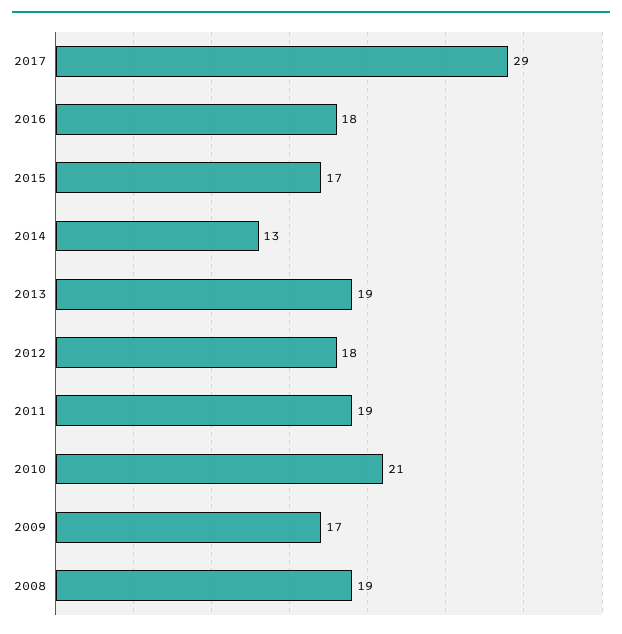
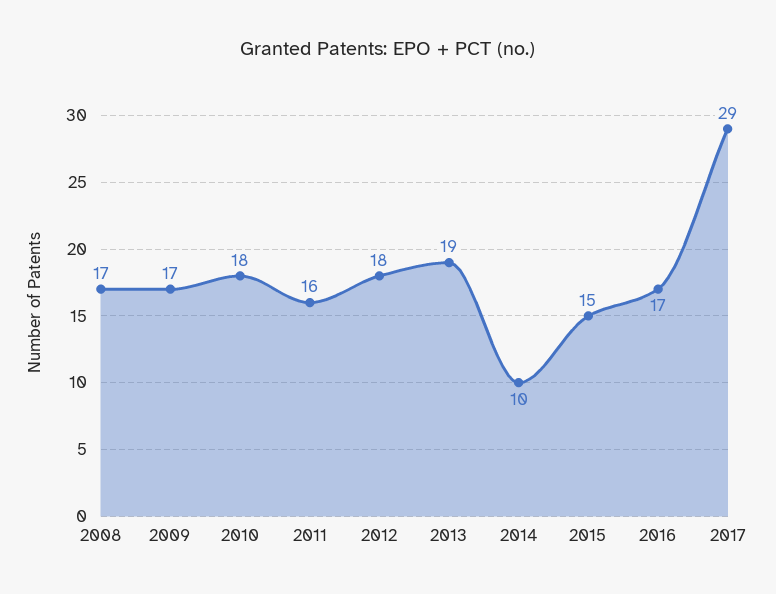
  {
    "2017": 29,
-   "2016": 18,
+   "2016": 17,
-   "2015": 17,
+   "2015": 15,
-   "2014": 13,
+   "2014": 10,
    "2013": 19,
    "2012": 18,
-   "2011": 19,
+   "2011": 16,
-   "2010": 21,
+   "2010": 18,
    "2009": 17,
-   "2008": 19
+   "2008": 17
  }

